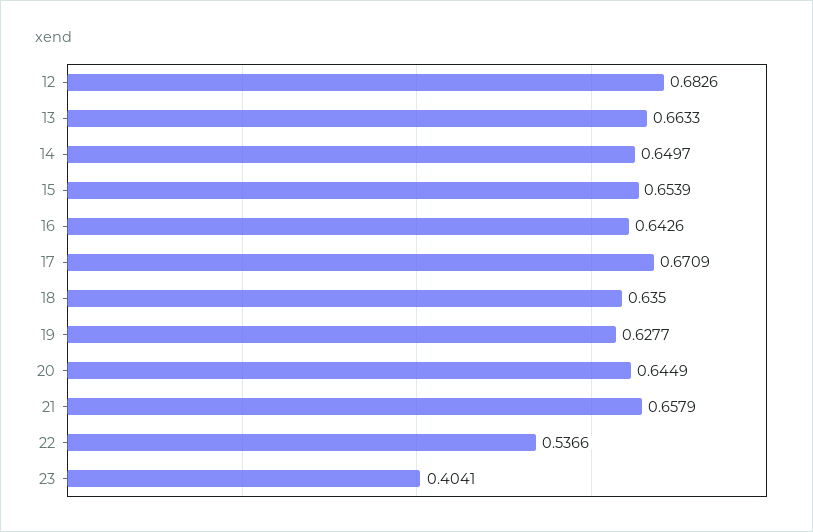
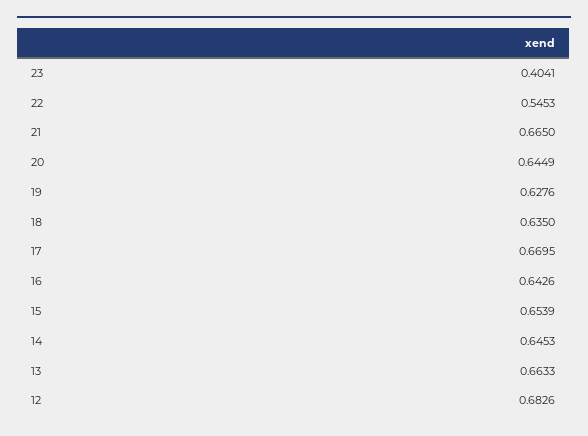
  {
    "12": 0.6826,
    "13": 0.6633,
-   "14": 0.6497,
+   "14": 0.6453,
    "15": 0.6539,
    "16": 0.6426,
-   "17": 0.6709,
+   "17": 0.6695,
    "18": 0.635,
-   "19": 0.6277,
+   "19": 0.6276,
    "20": 0.6449,
-   "21": 0.6579,
+   "21": 0.665,
-   "22": 0.5366,
+   "22": 0.5453,
    "23": 0.4041
  }

